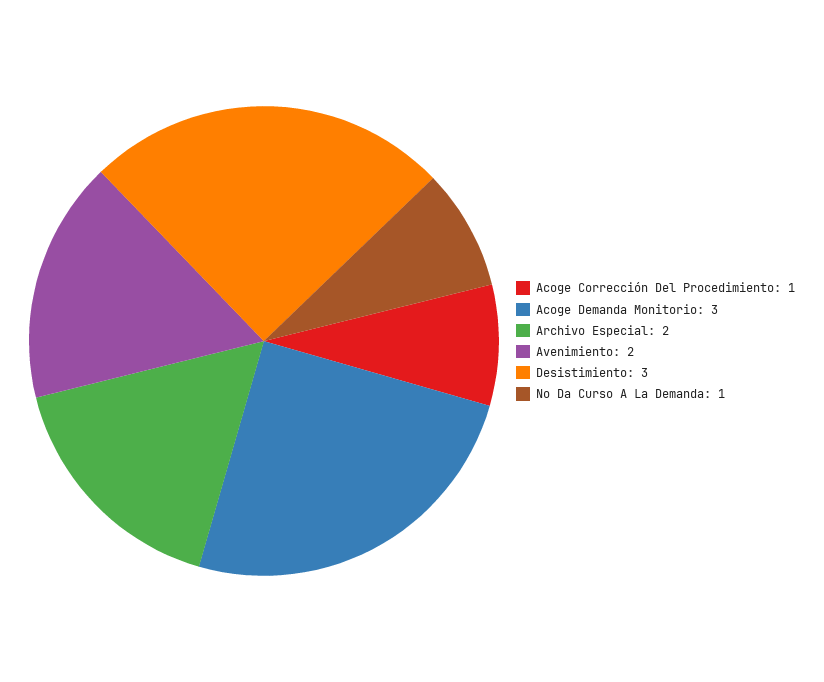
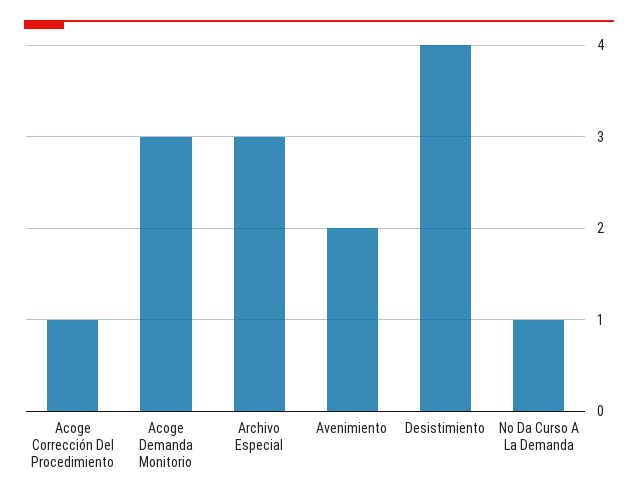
  {
    "Acoge Corrección Del Procedimiento": 1,
    "Acoge Demanda Monitorio": 3,
-   "Archivo Especial": 2,
+   "Archivo Especial": 3,
    "Avenimiento": 2,
-   "Desistimiento": 3,
+   "Desistimiento": 4,
    "No Da Curso A La Demanda": 1
  }

